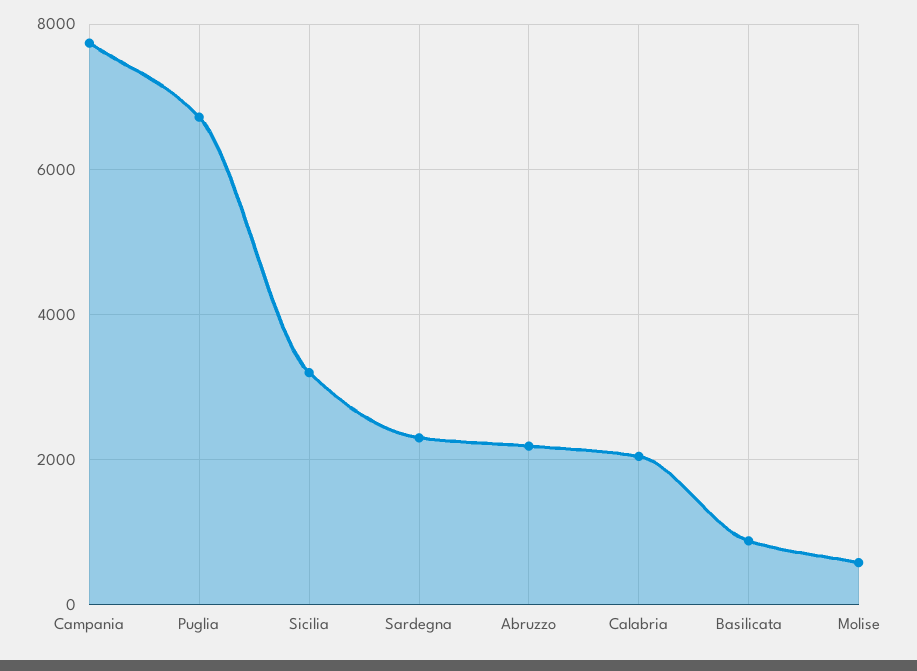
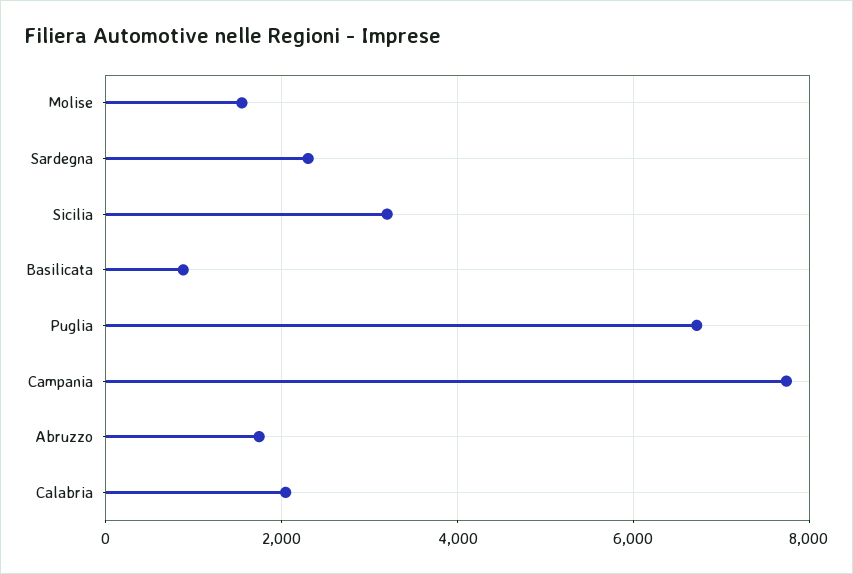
  {
    "Campania": 7800,
    "Puglia": 6800,
    "Sicilia": 3200,
    "Sardegna": 2400,
-   "Abruzzo": 2200,
+   "Abruzzo": 1800,
    "Calabria": 2000,
    "Basilicata": 800,
-   "Molise": 600
+   "Molise": 1600
  }

